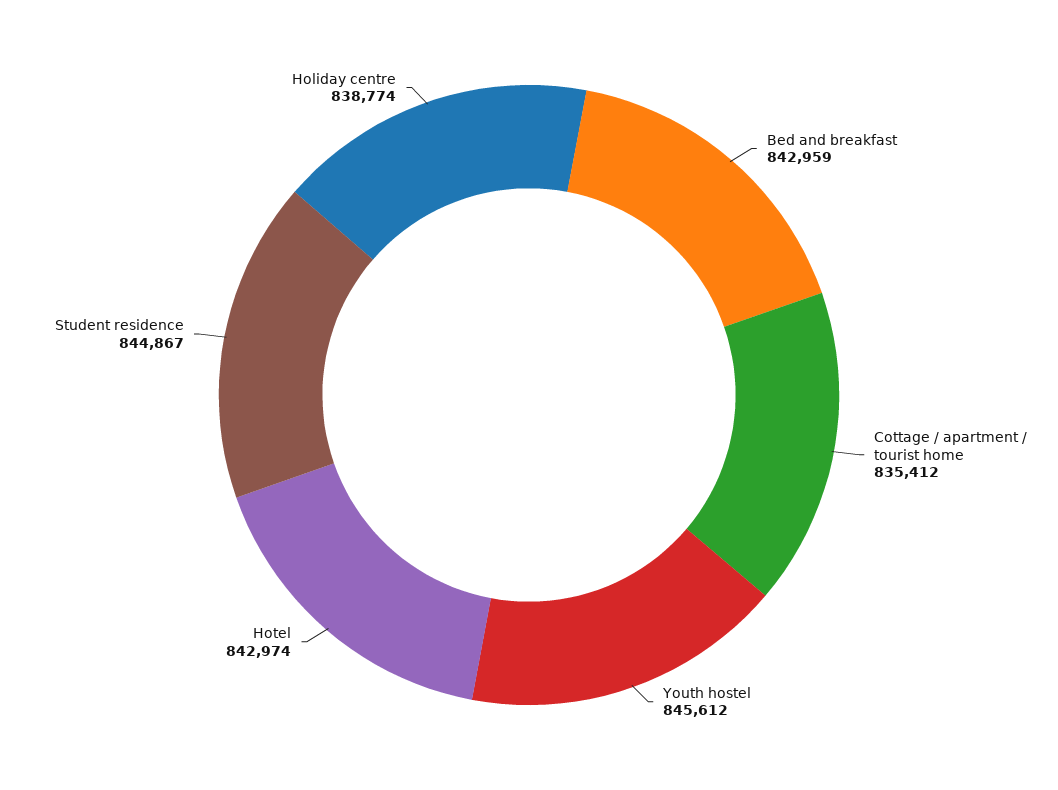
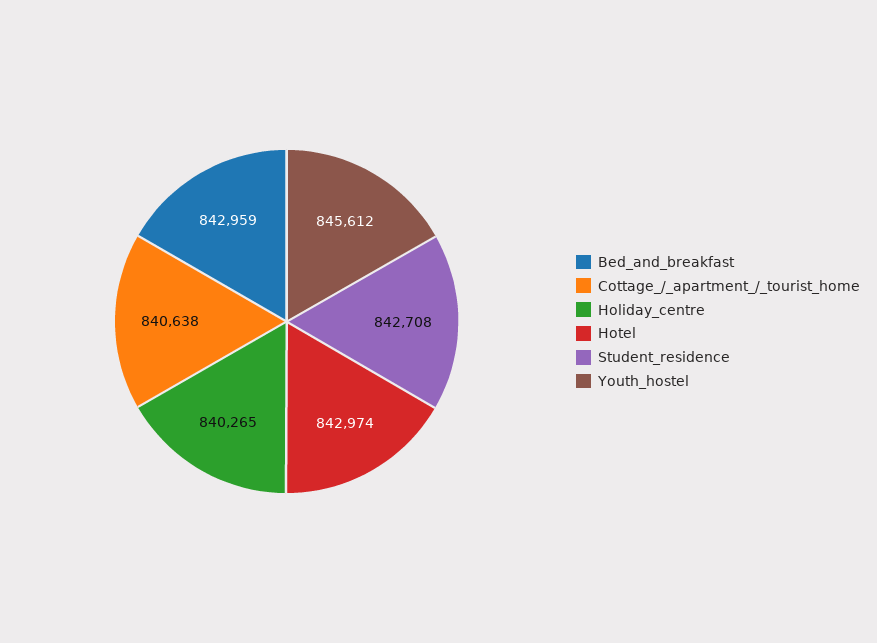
  {
    "Bed and breakfast": 842959,
-   "Cottage / apartment / tourist home": 835412,
+   "Cottage / apartment / tourist home": 840638,
    "Youth hostel": 845612,
    "Hotel": 842974,
-   "Student residence": 844867,
+   "Student residence": 842708,
-   "Holiday centre": 838774
+   "Holiday centre": 840265
  }

